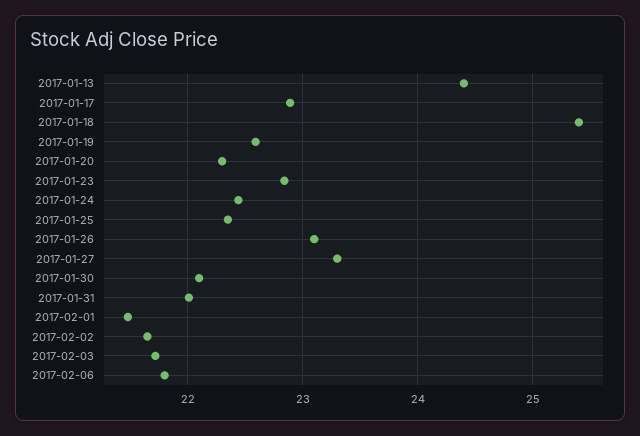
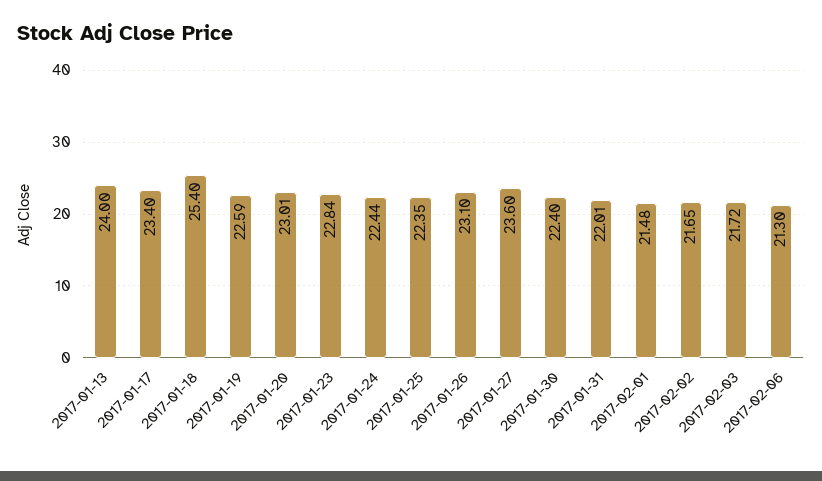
  {
-   "2017-01-13": 24.4,
+   "2017-01-13": 24,
-   "2017-01-17": 22.9,
+   "2017-01-17": 23.4,
    "2017-01-18": 25.4,
    "2017-01-19": 22.59,
-   "2017-01-20": 22.3,
+   "2017-01-20": 23.01,
    "2017-01-23": 22.84,
    "2017-01-24": 22.44,
    "2017-01-25": 22.35,
    "2017-01-26": 23.1,
-   "2017-01-27": 23.3,
+   "2017-01-27": 23.6,
-   "2017-01-30": 22.1,
+   "2017-01-30": 22.4,
    "2017-01-31": 22.01,
    "2017-02-01": 21.48,
    "2017-02-02": 21.65,
    "2017-02-03": 21.72,
-   "2017-02-06": 21.8
+   "2017-02-06": 21.3
  }

